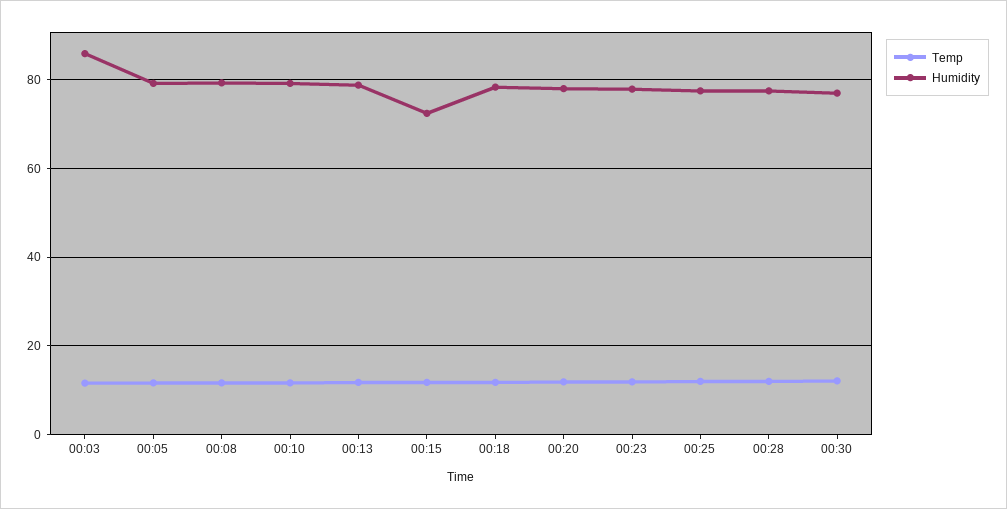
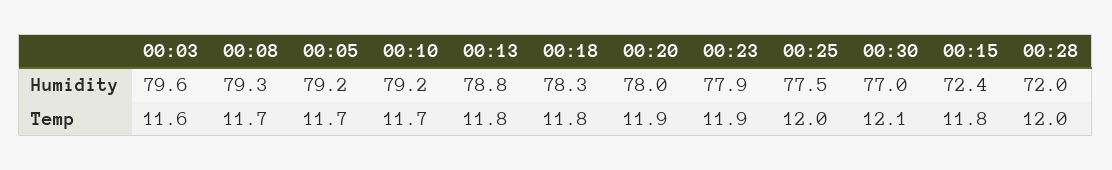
  {
    "Temp": {
      "00:03": 11.6,
      "00:05": 11.7,
      "00:08": 11.7,
      "00:10": 11.7,
      "00:13": 11.8,
      "00:15": 11.8,
      "00:18": 11.8,
      "00:20": 11.9,
      "00:23": 11.9,
      "00:25": 12,
      "00:28": 12,
      "00:30": 12.1
    },
    "Humidity": {
-     "00:03": 86,
+     "00:03": 79.6,
      "00:05": 79.2,
      "00:08": 79.3,
      "00:10": 79.2,
      "00:13": 78.8,
      "00:15": 72.4,
      "00:18": 78.3,
      "00:20": 78,
      "00:23": 77.9,
      "00:25": 77.5,
-     "00:28": 78,
+     "00:28": 72,
      "00:30": 77
    }
  }

